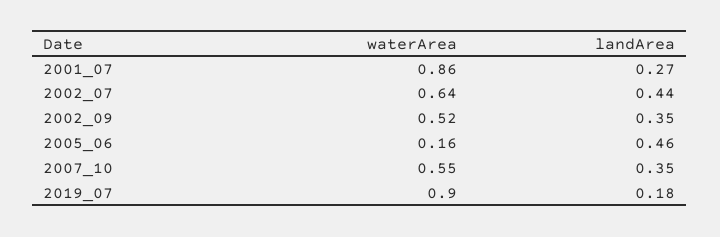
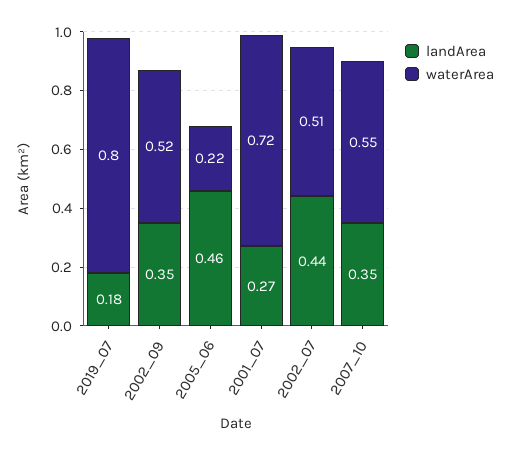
  {
    "waterArea": {
-     "2001_07": 0.86,
+     "2001_07": 0.72,
-     "2002_07": 0.64,
+     "2002_07": 0.51,
      "2002_09": 0.52,
-     "2005_06": 0.16,
+     "2005_06": 0.22,
      "2007_10": 0.55,
-     "2019_07": 0.9
+     "2019_07": 0.8
    },
    "landArea": {
      "2001_07": 0.27,
      "2002_07": 0.44,
      "2002_09": 0.35,
      "2005_06": 0.46,
      "2007_10": 0.35,
      "2019_07": 0.18
    }
  }

